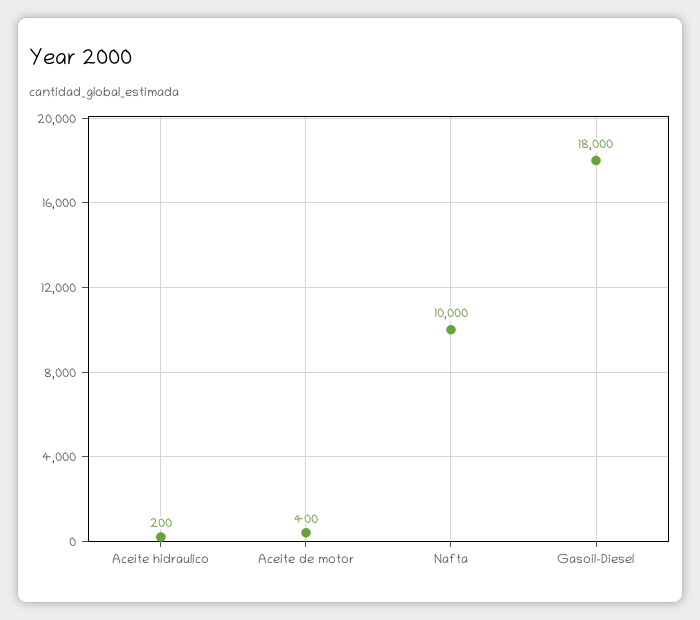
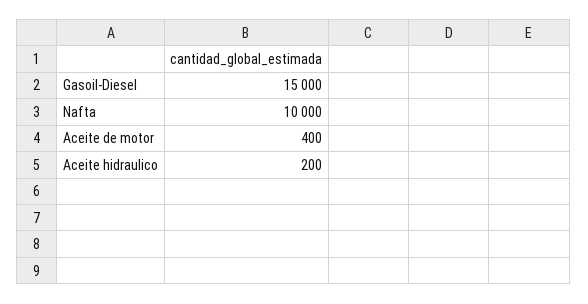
  {
    "Aceite hidraulico": 200,
    "Aceite de motor": 400,
    "Nafta": 10000,
-   "Gasoil-Diesel": 18000
+   "Gasoil-Diesel": 15000
  }

